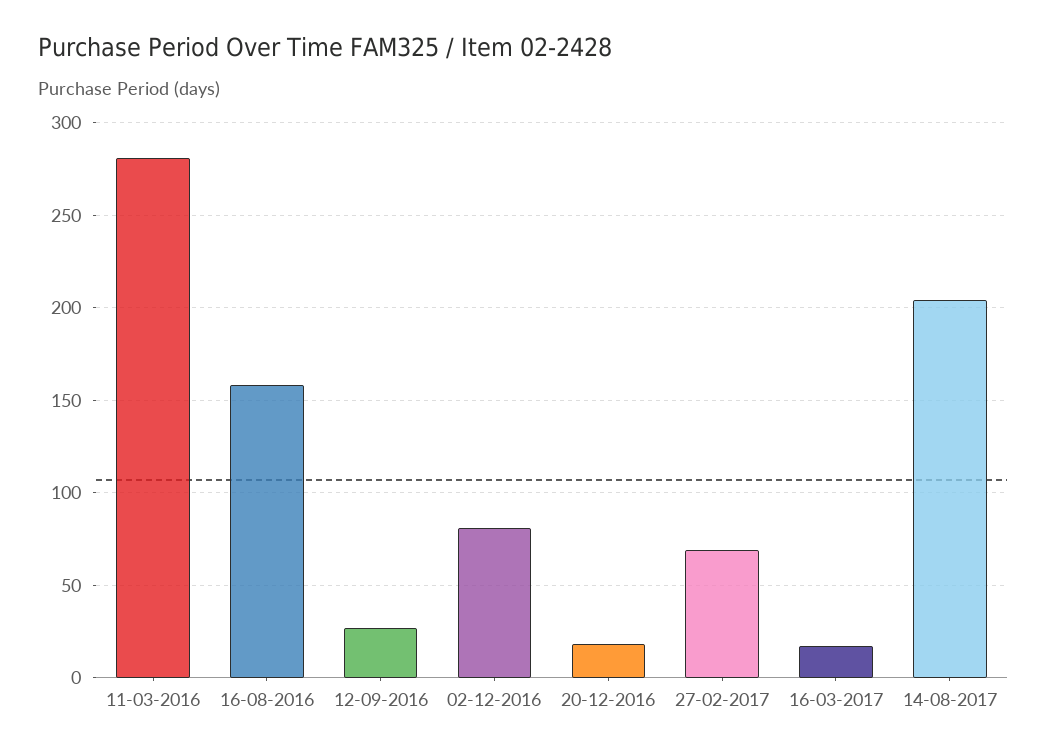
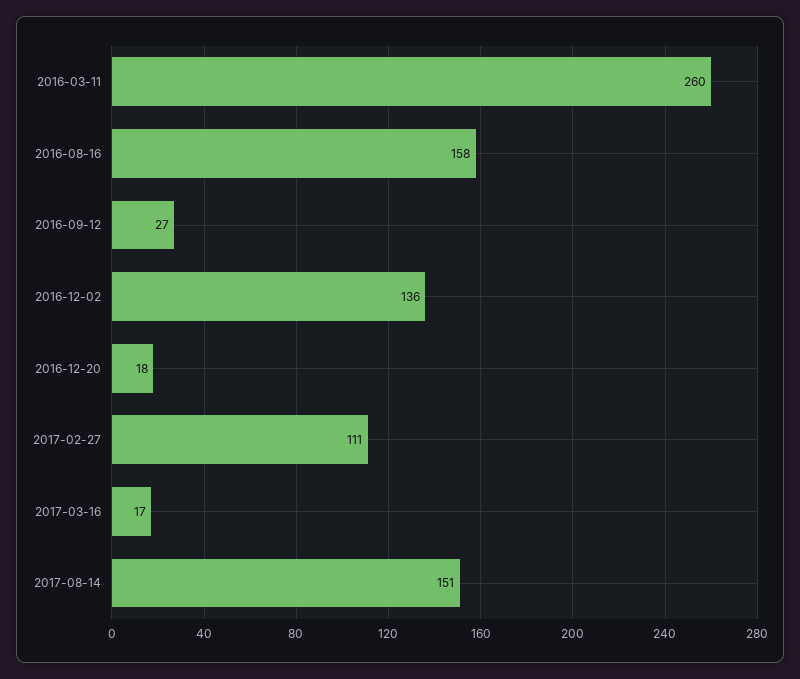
  {
-   "11-03-2016": 280,
+   "11-03-2016": 260,
    "16-08-2016": 158,
    "12-09-2016": 27,
-   "02-12-2016": 80,
+   "02-12-2016": 136,
    "20-12-2016": 18,
-   "27-02-2017": 70,
+   "27-02-2017": 111,
    "16-03-2017": 17,
-   "14-08-2017": 205
+   "14-08-2017": 151
  }

